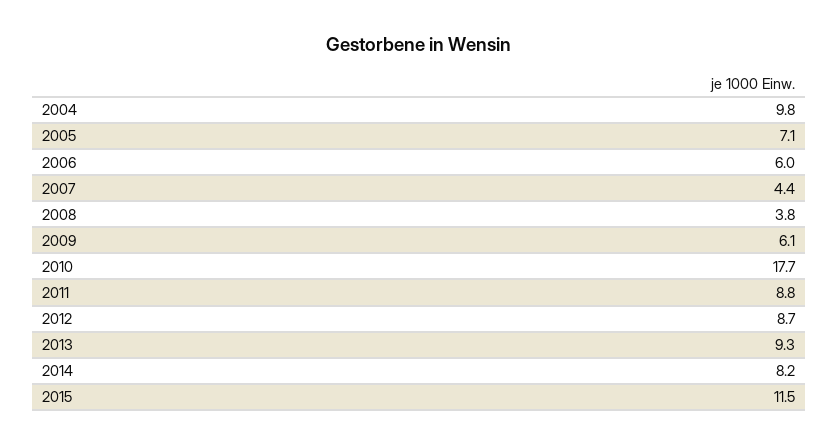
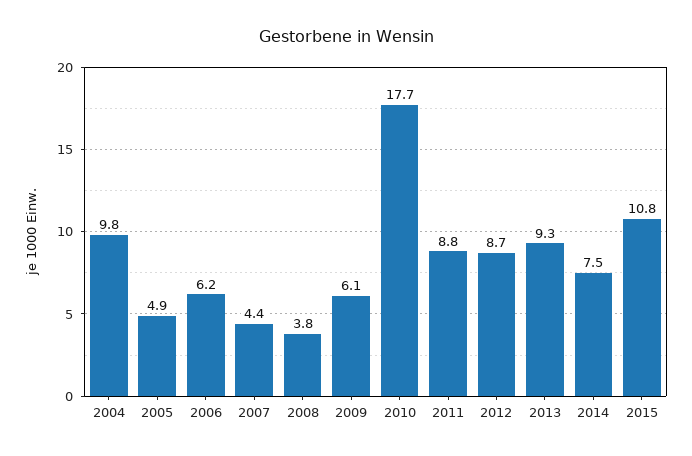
  {
    "2004": 9.8,
-   "2005": 7.1,
+   "2005": 4.9,
-   "2006": 6,
+   "2006": 6.2,
    "2007": 4.4,
    "2008": 3.8,
    "2009": 6.1,
    "2010": 17.7,
    "2011": 8.8,
    "2012": 8.7,
    "2013": 9.3,
-   "2014": 8.2,
+   "2014": 7.5,
-   "2015": 11.5
+   "2015": 10.8
  }

